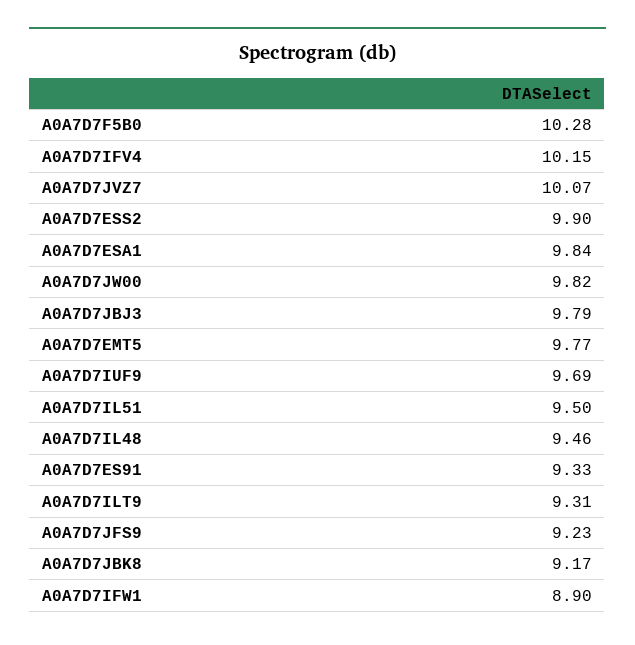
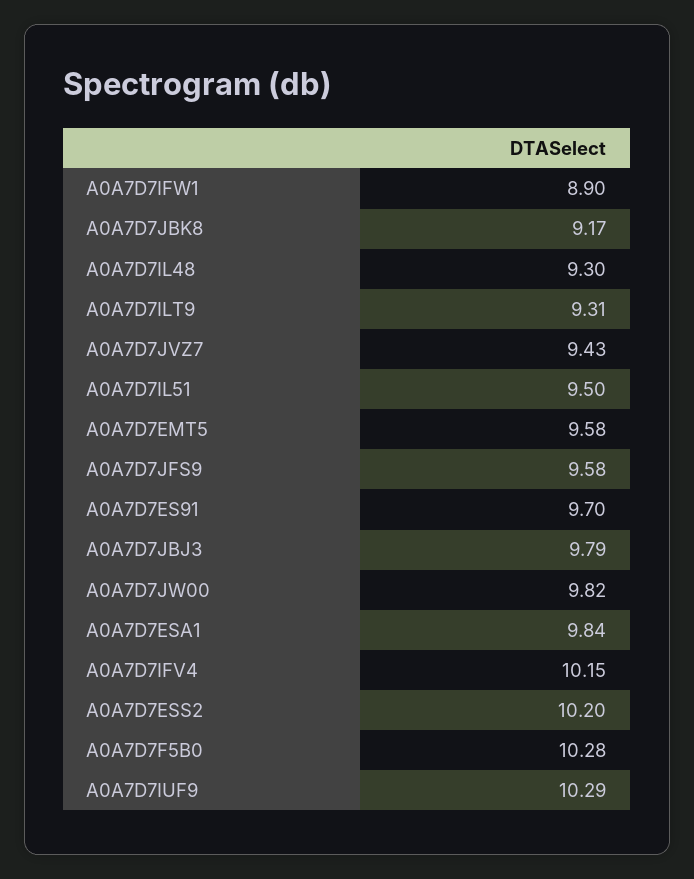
  {
    "A0A7D7F5B0": 10.28,
    "A0A7D7IFV4": 10.15,
-   "A0A7D7JVZ7": 10.07,
+   "A0A7D7JVZ7": 9.43,
-   "A0A7D7ESS2": 9.9,
+   "A0A7D7ESS2": 10.2,
    "A0A7D7ESA1": 9.84,
    "A0A7D7JW00": 9.82,
    "A0A7D7JBJ3": 9.79,
-   "A0A7D7EMT5": 9.77,
+   "A0A7D7EMT5": 9.58,
-   "A0A7D7IUF9": 9.69,
+   "A0A7D7IUF9": 10.29,
    "A0A7D7IL51": 9.5,
-   "A0A7D7IL48": 9.46,
+   "A0A7D7IL48": 9.3,
-   "A0A7D7ES91": 9.33,
+   "A0A7D7ES91": 9.7,
    "A0A7D7ILT9": 9.31,
-   "A0A7D7JFS9": 9.23,
+   "A0A7D7JFS9": 9.58,
    "A0A7D7JBK8": 9.17,
    "A0A7D7IFW1": 8.9
  }

